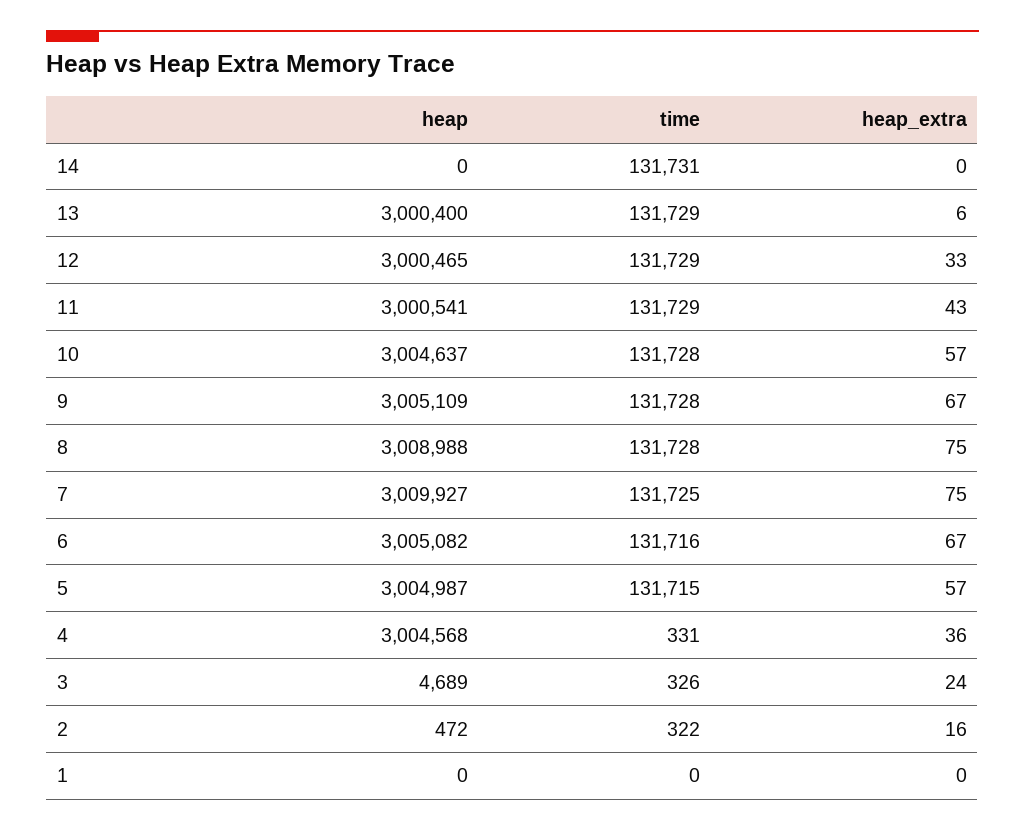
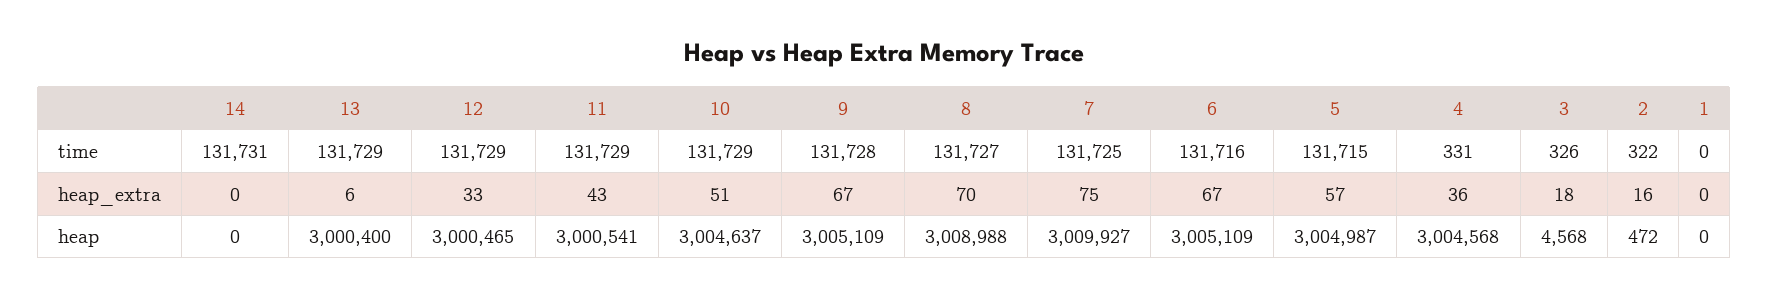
  {
    "heap": {
      "14": 0,
      "13": 3000400,
      "12": 3000465,
      "11": 3000541,
      "10": 3004637,
      "9": 3005109,
      "8": 3008988,
      "7": 3009927,
-     "6": 3005082,
+     "6": 3005109,
      "5": 3004987,
      "4": 3004568,
-     "3": 4689,
+     "3": 4568,
      "2": 472,
      "1": 0
    },
    "time": {
      "14": 131731,
      "13": 131729,
      "12": 131729,
      "11": 131729,
-     "10": 131728,
+     "10": 131729,
      "9": 131728,
-     "8": 131728,
+     "8": 131727,
      "7": 131725,
      "6": 131716,
      "5": 131715,
      "4": 331,
      "3": 326,
      "2": 322,
      "1": 0
    },
    "heap_extra": {
      "14": 0,
      "13": 6,
      "12": 33,
      "11": 43,
-     "10": 57,
+     "10": 51,
      "9": 67,
-     "8": 75,
+     "8": 70,
      "7": 75,
      "6": 67,
      "5": 57,
      "4": 36,
-     "3": 24,
+     "3": 18,
      "2": 16,
      "1": 0
    }
  }

